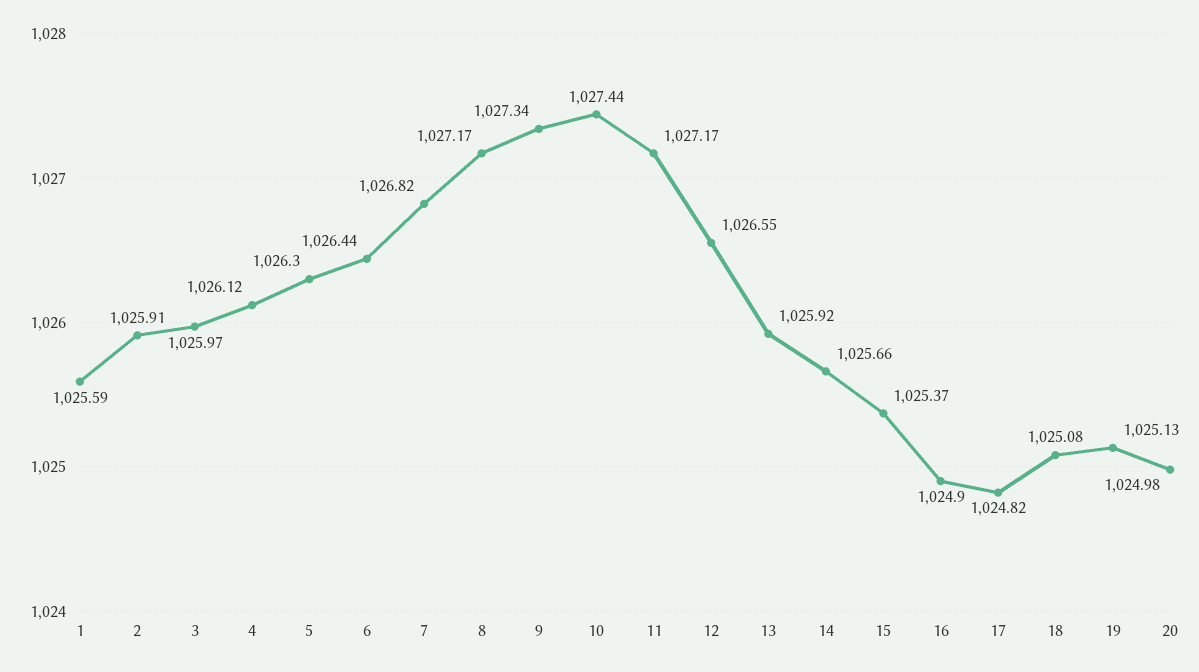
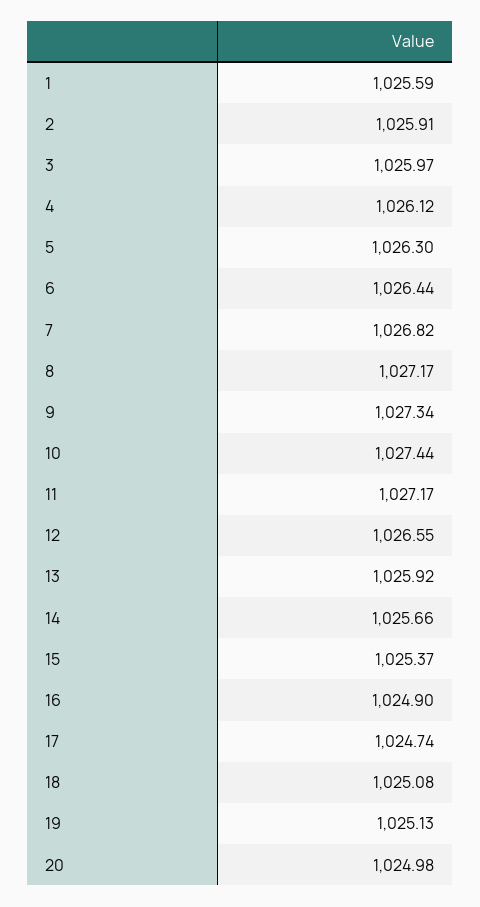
  {
    "1": 1025.59,
    "2": 1025.91,
    "3": 1025.97,
    "4": 1026.12,
    "5": 1026.3,
    "6": 1026.44,
    "7": 1026.82,
    "8": 1027.17,
    "9": 1027.34,
    "10": 1027.44,
    "11": 1027.17,
    "12": 1026.55,
    "13": 1025.92,
    "14": 1025.66,
    "15": 1025.37,
    "16": 1024.9,
-   "17": 1024.82,
+   "17": 1024.74,
    "18": 1025.08,
    "19": 1025.13,
    "20": 1024.98
  }

